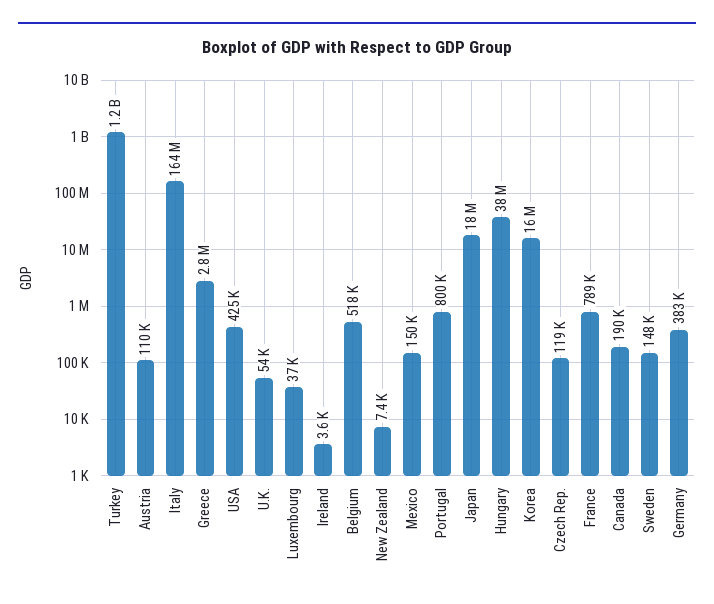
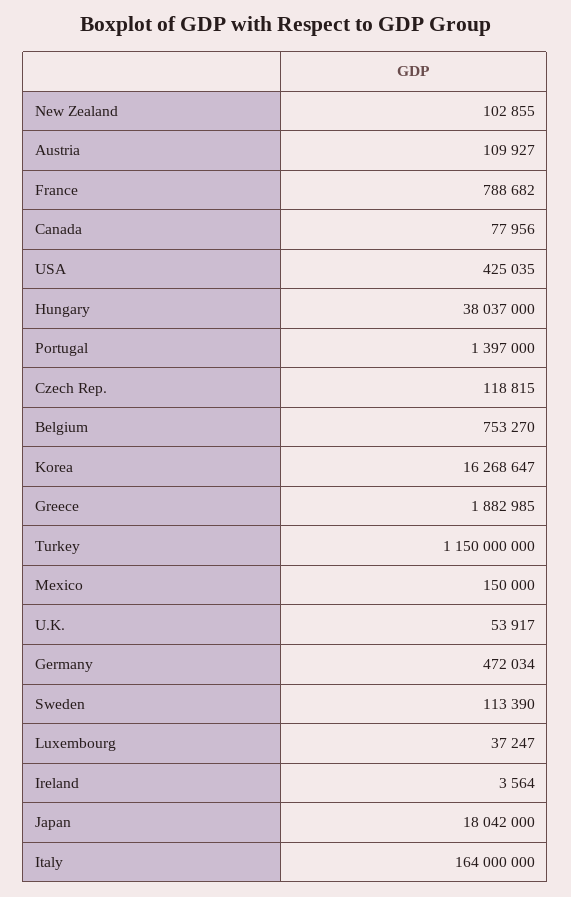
  {
    "Turkey": 1150000000,
    "Austria": 109927,
    "Italy": 164000000,
-   "Greece": 2800000,
+   "Greece": 1882985,
    "USA": 425035,
    "U.K.": 53917,
    "Luxembourg": 37247,
    "Ireland": 3564,
-   "Belgium": 518000,
+   "Belgium": 753270,
-   "New Zealand": 7400,
+   "New Zealand": 102855,
    "Mexico": 150000,
-   "Portugal": 800000,
+   "Portugal": 1397000,
    "Japan": 18042000,
    "Hungary": 38037000,
    "Korea": 16268647,
    "Czech Rep.": 118815,
    "France": 788682,
-   "Canada": 190000,
+   "Canada": 77956,
-   "Sweden": 148000,
+   "Sweden": 113390,
-   "Germany": 383000
+   "Germany": 472034
  }

